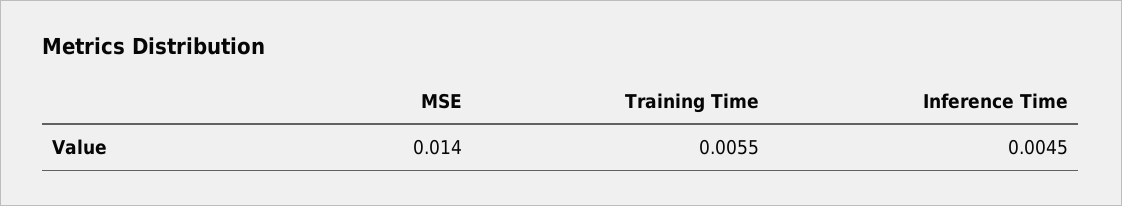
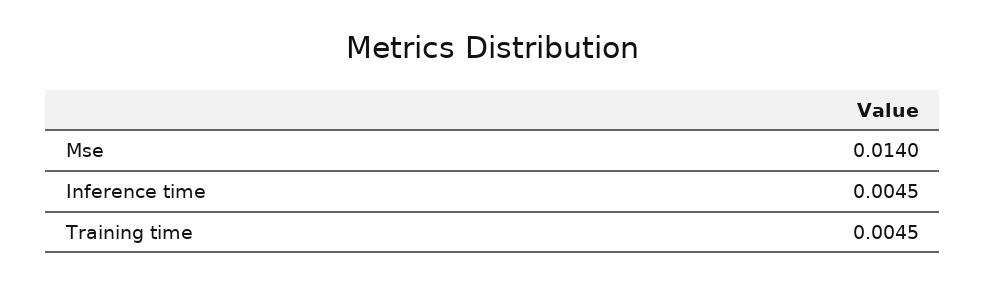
  {
    "MSE": 0.014,
-   "Training Time": 0.0055,
+   "Training Time": 0.0045,
    "Inference Time": 0.0045
  }

